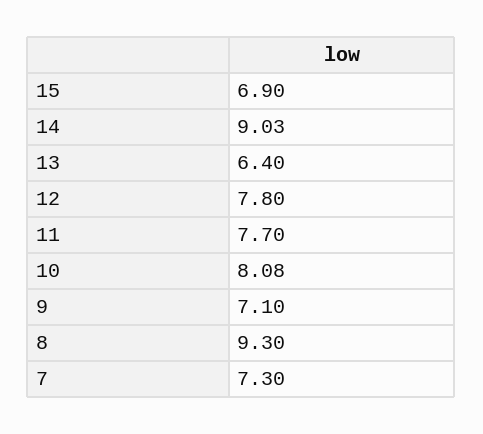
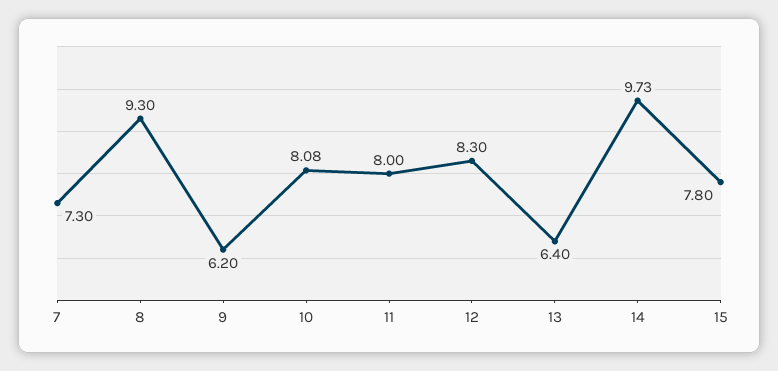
  {
-   "15": 6.9,
+   "15": 7.8,
-   "14": 9.03,
+   "14": 9.73,
    "13": 6.4,
-   "12": 7.8,
+   "12": 8.3,
-   "11": 7.7,
+   "11": 8,
    "10": 8.08,
-   "9": 7.1,
+   "9": 6.2,
    "8": 9.3,
    "7": 7.3
  }

